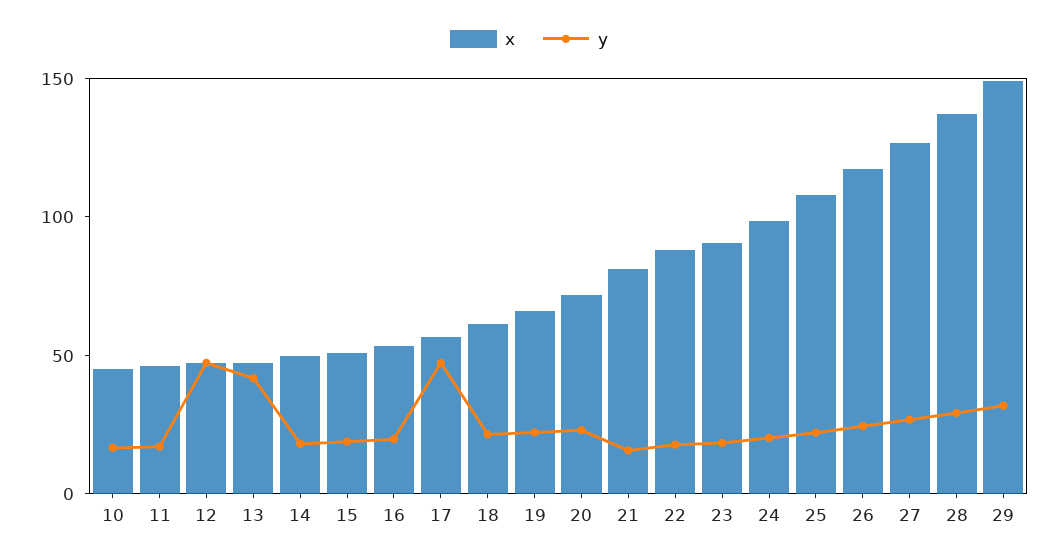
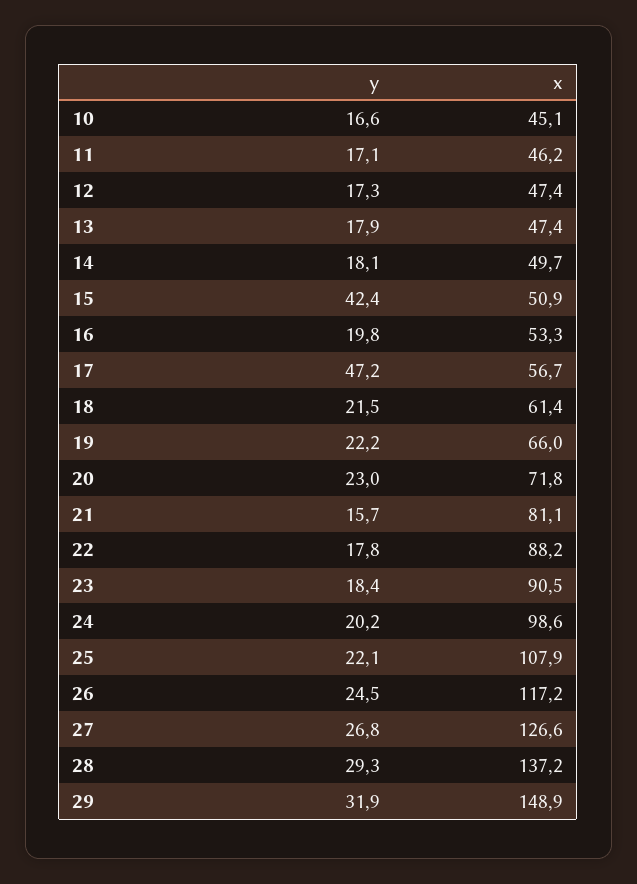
  {
    "x": {
      "10": 45.1,
      "11": 46.2,
      "12": 47.4,
      "13": 47.4,
      "14": 49.7,
      "15": 50.9,
      "16": 53.3,
      "17": 56.7,
      "18": 61.4,
      "19": 66,
      "20": 71.8,
      "21": 81.1,
      "22": 88.2,
      "23": 90.5,
      "24": 98.6,
      "25": 107.9,
      "26": 117.2,
      "27": 126.6,
      "28": 137.2,
      "29": 148.9
    },
    "y": {
      "10": 16.6,
      "11": 17.1,
-     "12": 50,
+     "12": 17.3,
-     "13": 40,
+     "13": 17.9,
      "14": 18.1,
-     "15": 20,
+     "15": 42.4,
      "16": 19.8,
      "17": 47.2,
      "18": 21.5,
      "19": 22.2,
      "20": 23,
      "21": 15.7,
      "22": 17.8,
      "23": 18.4,
      "24": 20.2,
      "25": 22.1,
      "26": 24.5,
      "27": 26.8,
      "28": 29.3,
      "29": 31.9
    }
  }

